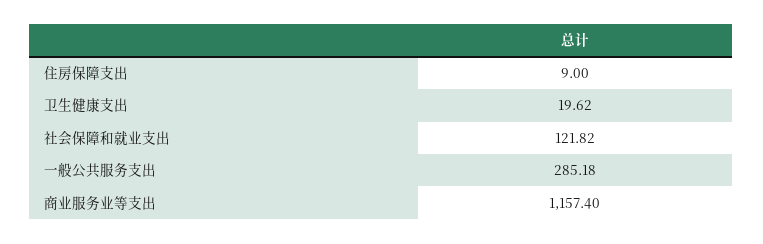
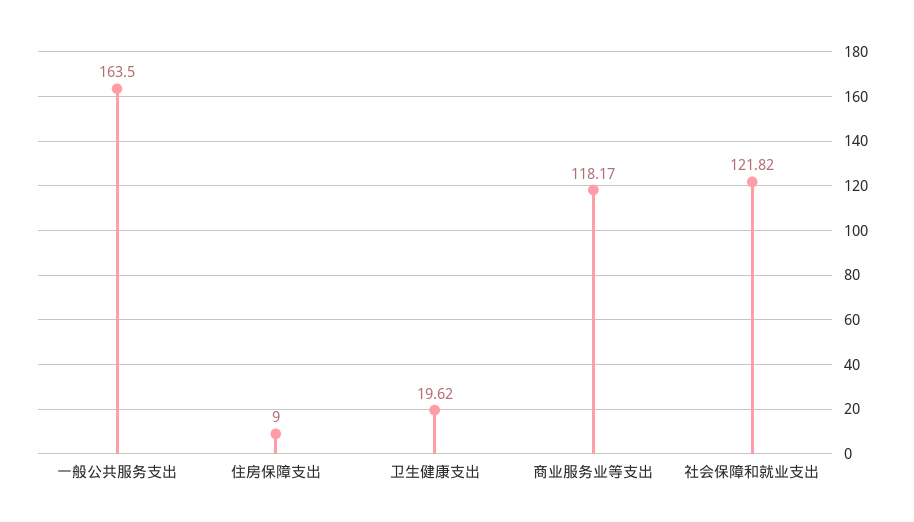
  {
    "住房保障支出": 9,
    "卫生健康支出": 19.62,
    "社会保障和就业支出": 121.82,
-   "一般公共服务支出": 285.18,
+   "一般公共服务支出": 163.5,
-   "商业服务业等支出": 1157.4
+   "商业服务业等支出": 118.17
  }

